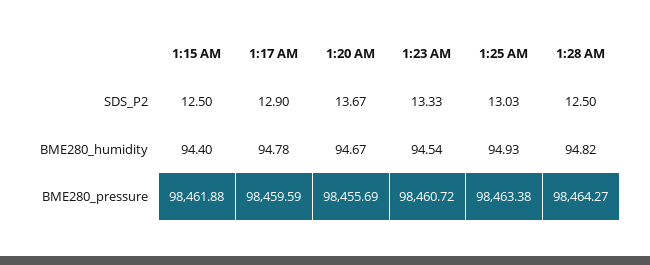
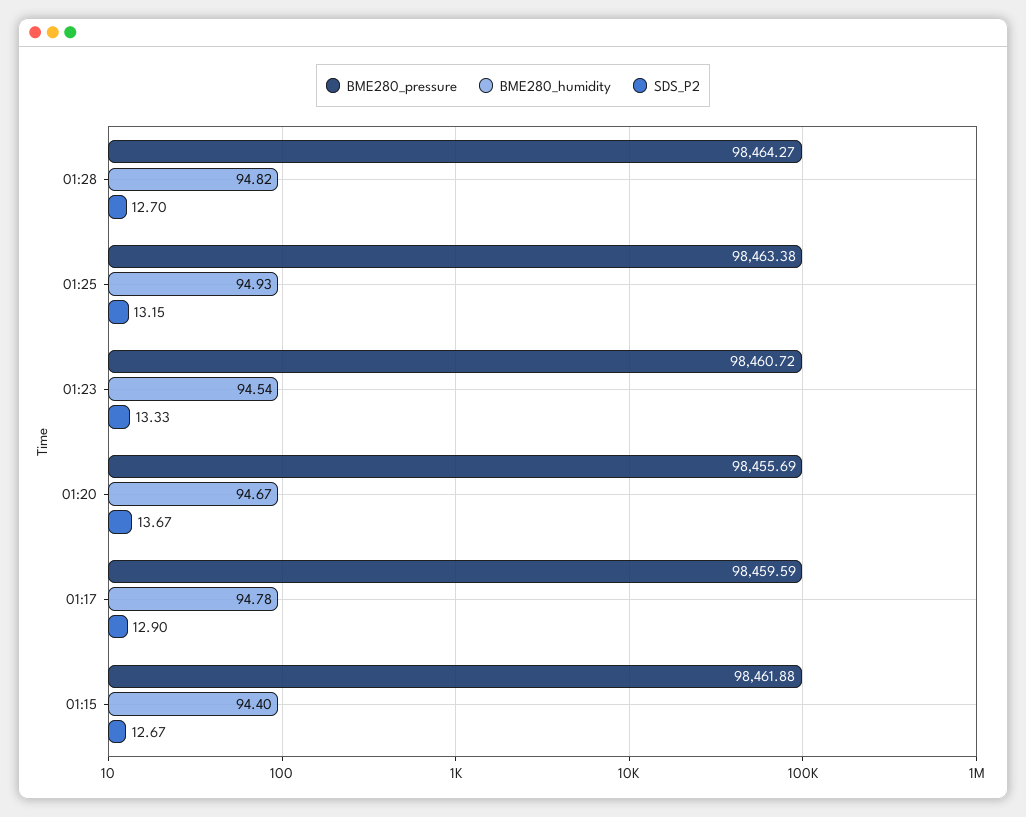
  {
    "SDS_P2": {
-     "1:15 AM": 12.5,
+     "1:15 AM": 12.67,
      "1:17 AM": 12.9,
      "1:20 AM": 13.67,
      "1:23 AM": 13.33,
-     "1:25 AM": 13.03,
+     "1:25 AM": 13.15,
-     "1:28 AM": 12.5
+     "1:28 AM": 12.7
    },
    "BME280_humidity": {
      "1:15 AM": 94.4,
      "1:17 AM": 94.78,
      "1:20 AM": 94.67,
      "1:23 AM": 94.54,
      "1:25 AM": 94.93,
      "1:28 AM": 94.82
    },
    "BME280_pressure": {
      "1:15 AM": 98461.88,
      "1:17 AM": 98459.59,
      "1:20 AM": 98455.69,
      "1:23 AM": 98460.72,
      "1:25 AM": 98463.38,
      "1:28 AM": 98464.27
    }
  }

